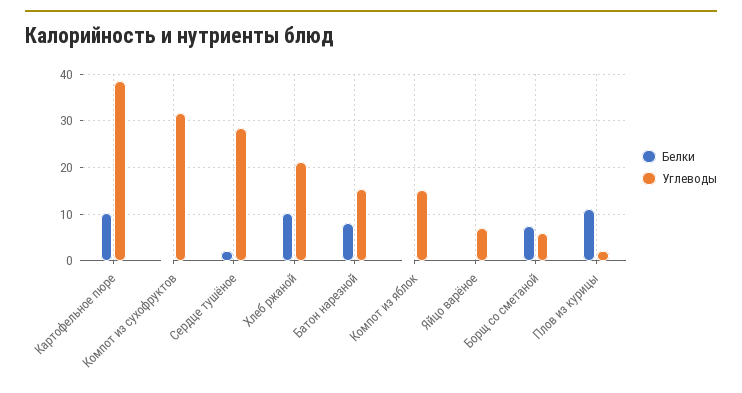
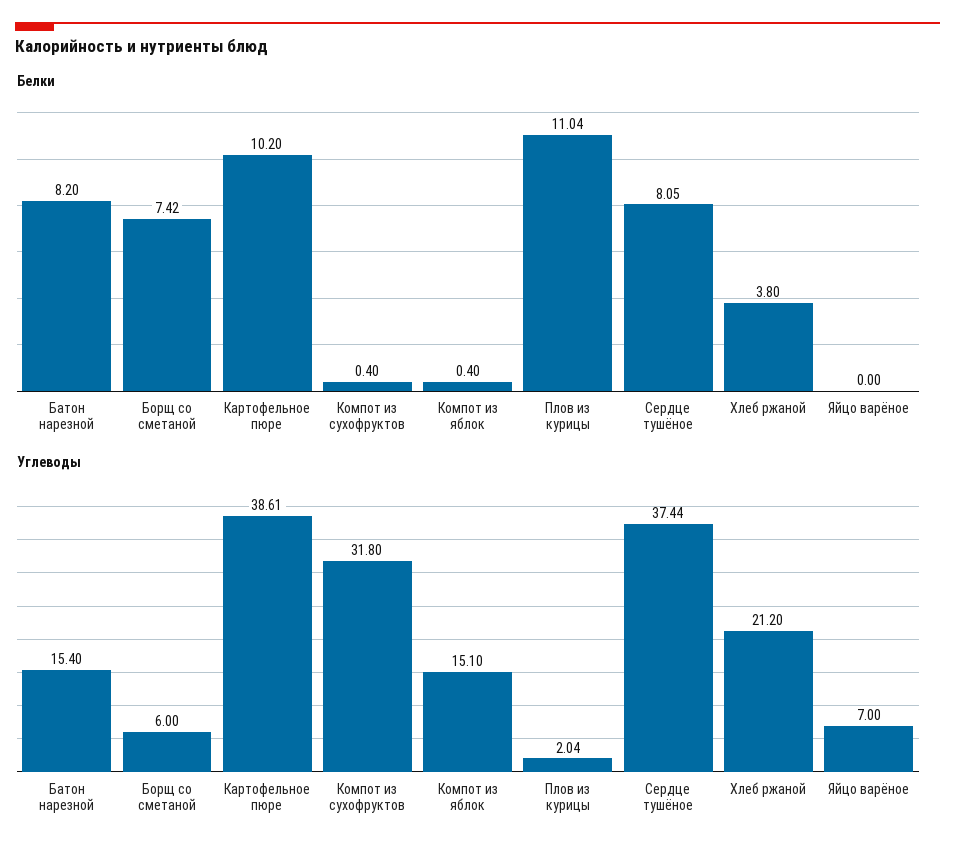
  {
    "Белки": {
      "Картофельное пюре": 10.2,
      "Компот из сухофруктов": 0.4,
-     "Сердце тушёное": 2,
+     "Сердце тушёное": 8.05,
-     "Хлеб ржаной": 10,
+     "Хлеб ржаной": 3.8,
      "Батон нарезной": 8.2,
      "Компот из яблок": 0.4,
      "Яйцо варёное": 0,
      "Борщ со сметаной": 7.42,
      "Плов из курицы": 11.04
    },
    "Углеводы": {
      "Картофельное пюре": 38.61,
      "Компот из сухофруктов": 31.8,
-     "Сердце тушёное": 28,
+     "Сердце тушёное": 37.44,
      "Хлеб ржаной": 21.2,
      "Батон нарезной": 15.4,
      "Компот из яблок": 15.1,
      "Яйцо варёное": 7,
      "Борщ со сметаной": 6,
      "Плов из курицы": 2.04
    }
  }

